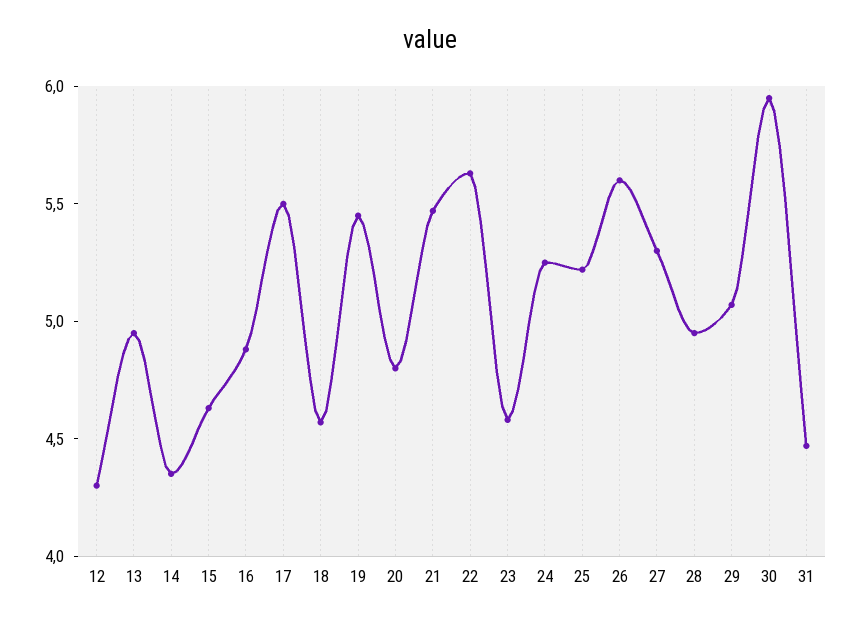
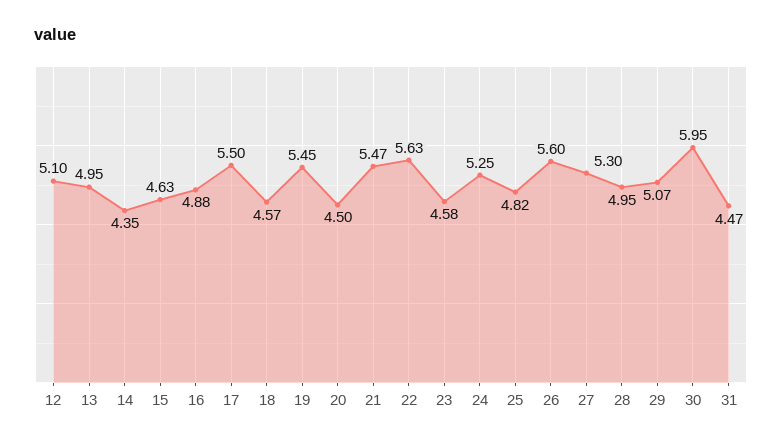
  {
-   "12": 4.3,
+   "12": 5.1,
    "13": 4.95,
    "14": 4.35,
    "15": 4.63,
    "16": 4.88,
    "17": 5.5,
    "18": 4.57,
    "19": 5.45,
-   "20": 4.8,
+   "20": 4.5,
    "21": 5.47,
    "22": 5.63,
    "23": 4.58,
    "24": 5.25,
-   "25": 5.2,
+   "25": 4.82,
    "26": 5.6,
    "27": 5.3,
    "28": 4.95,
    "29": 5.07,
    "30": 5.95,
    "31": 4.47
  }

